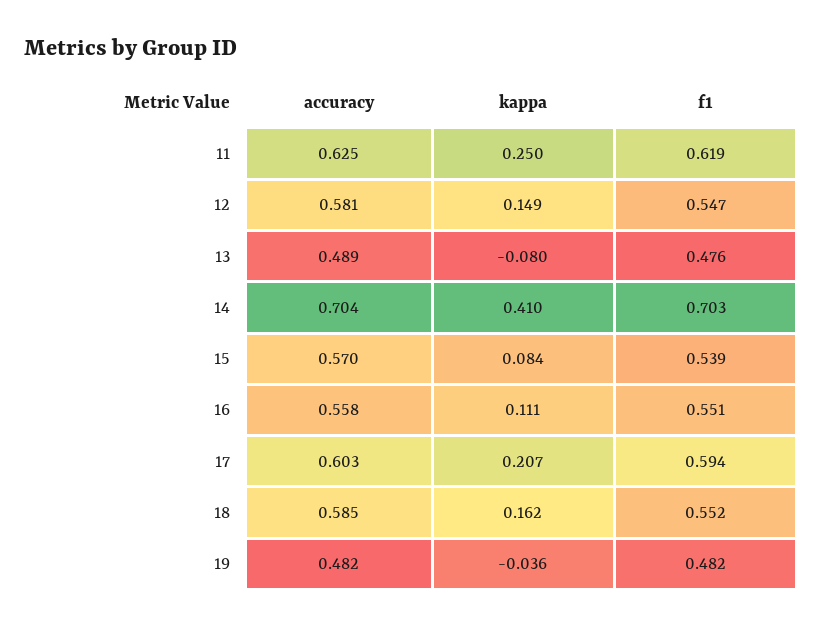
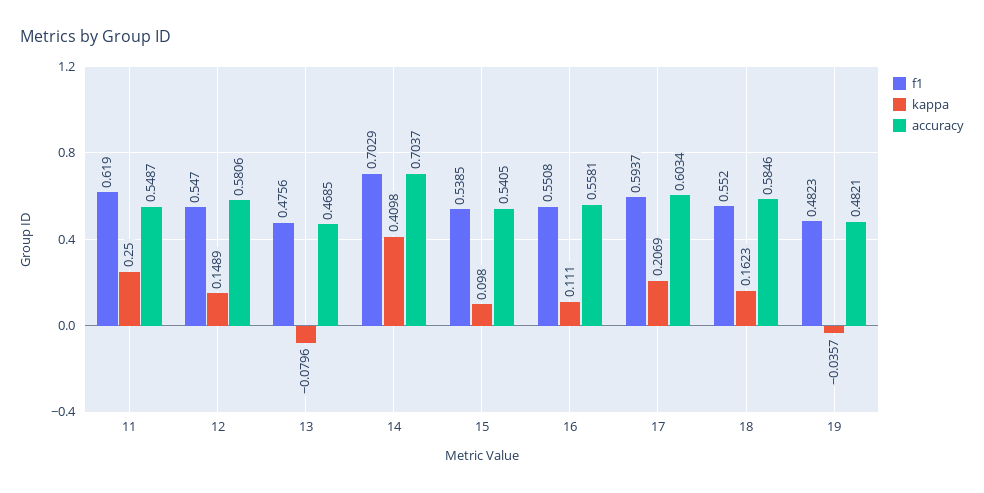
  {
    "accuracy": {
-     "11": 0.625,
+     "11": 0.5487,
      "12": 0.5806,
-     "13": 0.489,
+     "13": 0.4685,
      "14": 0.7037,
-     "15": 0.57,
+     "15": 0.5405,
      "16": 0.5581,
      "17": 0.6034,
      "18": 0.5846,
      "19": 0.4821
    },
    "kappa": {
      "11": 0.25,
      "12": 0.1489,
      "13": -0.0796,
      "14": 0.4098,
-     "15": 0.084,
+     "15": 0.098,
      "16": 0.111,
      "17": 0.2069,
      "18": 0.1623,
      "19": -0.0357
    },
    "f1": {
      "11": 0.619,
      "12": 0.547,
      "13": 0.4756,
      "14": 0.7029,
      "15": 0.5385,
      "16": 0.5508,
      "17": 0.5937,
      "18": 0.552,
      "19": 0.4823
    }
  }

